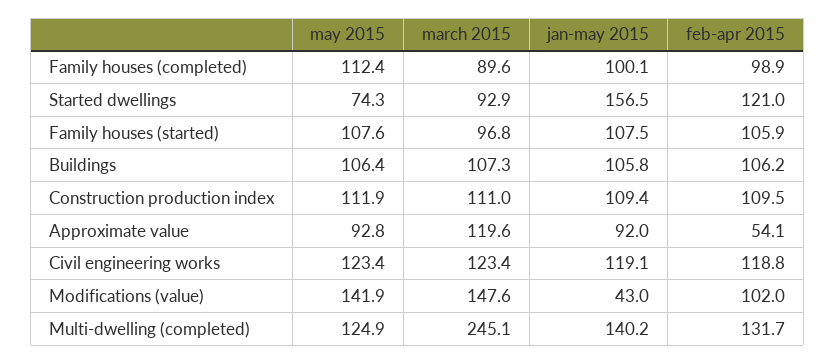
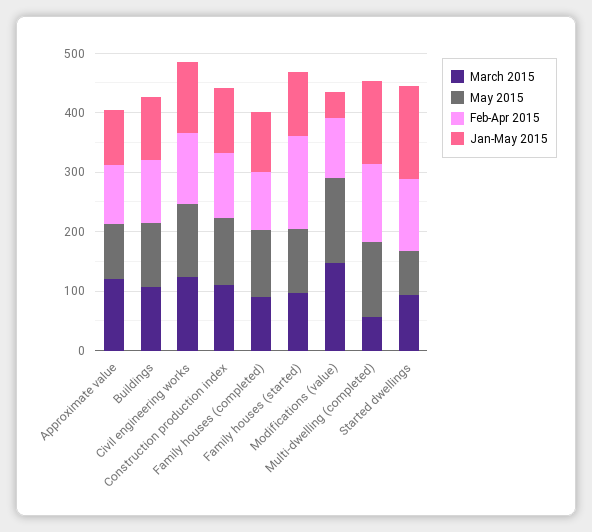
  {
    "may 2015": {
      "Family houses (completed)": 112.4,
      "Started dwellings": 74.3,
      "Family houses (started)": 107.6,
      "Buildings": 106.4,
      "Construction production index": 111.9,
      "Approximate value": 92.8,
      "Civil engineering works": 123.4,
      "Modifications (value)": 141.9,
      "Multi-dwelling (completed)": 124.9
    },
    "march 2015": {
      "Family houses (completed)": 89.6,
      "Started dwellings": 92.9,
      "Family houses (started)": 96.8,
      "Buildings": 107.3,
      "Construction production index": 111,
      "Approximate value": 119.6,
      "Civil engineering works": 123.4,
      "Modifications (value)": 147.6,
-     "Multi-dwelling (completed)": 245.1
+     "Multi-dwelling (completed)": 60
    },
    "jan-may 2015": {
      "Family houses (completed)": 100.1,
      "Started dwellings": 156.5,
      "Family houses (started)": 107.5,
      "Buildings": 105.8,
      "Construction production index": 109.4,
      "Approximate value": 92,
      "Civil engineering works": 119.1,
      "Modifications (value)": 43,
      "Multi-dwelling (completed)": 140.2
    },
    "feb-apr 2015": {
      "Family houses (completed)": 98.9,
      "Started dwellings": 121,
-     "Family houses (started)": 105.9,
+     "Family houses (started)": 160,
      "Buildings": 106.2,
      "Construction production index": 109.5,
-     "Approximate value": 54.1,
+     "Approximate value": 100,
      "Civil engineering works": 118.8,
      "Modifications (value)": 102,
      "Multi-dwelling (completed)": 131.7
    }
  }

